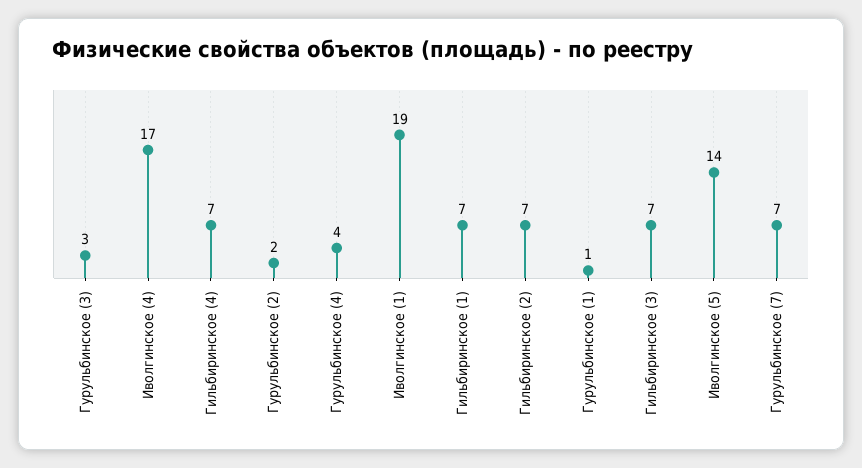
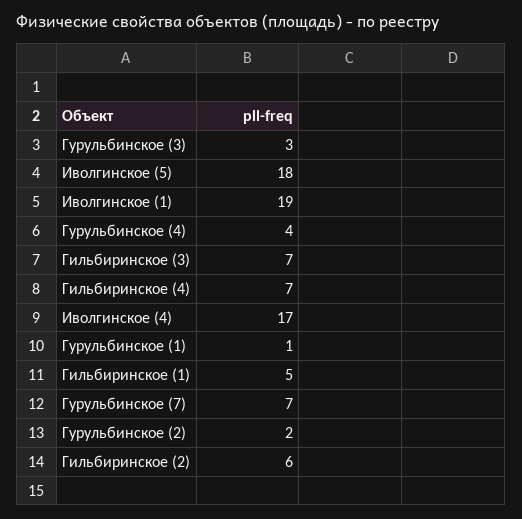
  {
    "Гурульбинское (3)": 3,
    "Иволгинское (4)": 17,
    "Гильбиринское (4)": 7,
    "Гурульбинское (2)": 2,
    "Гурульбинское (4)": 4,
    "Иволгинское (1)": 19,
-   "Гильбиринское (1)": 7,
+   "Гильбиринское (1)": 5,
-   "Гильбиринское (2)": 7,
+   "Гильбиринское (2)": 6,
    "Гурульбинское (1)": 1,
    "Гильбиринское (3)": 7,
-   "Иволгинское (5)": 14,
+   "Иволгинское (5)": 18,
    "Гурульбинское (7)": 7
  }

